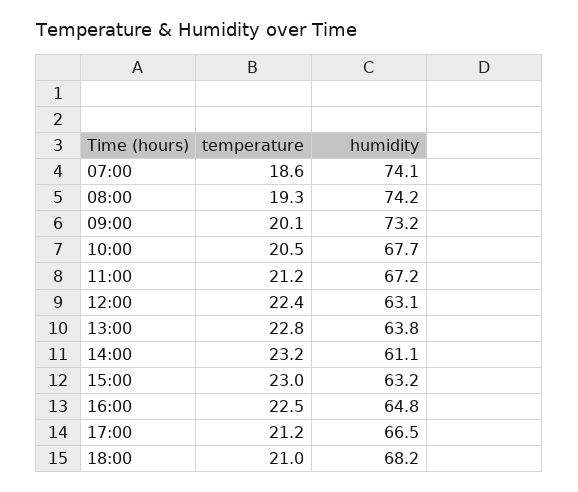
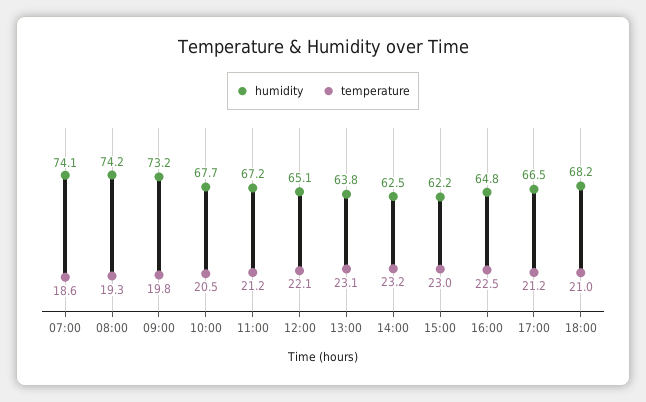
  {
    "temperature": {
      "07:00": 18.6,
      "08:00": 19.3,
-     "09:00": 20.1,
+     "09:00": 19.8,
      "10:00": 20.5,
      "11:00": 21.2,
-     "12:00": 22.4,
+     "12:00": 22.1,
-     "13:00": 22.8,
+     "13:00": 23.1,
      "14:00": 23.2,
      "15:00": 23,
      "16:00": 22.5,
      "17:00": 21.2,
      "18:00": 21
    },
    "humidity": {
      "07:00": 74.1,
      "08:00": 74.2,
      "09:00": 73.2,
      "10:00": 67.7,
      "11:00": 67.2,
-     "12:00": 63.1,
+     "12:00": 65.1,
      "13:00": 63.8,
-     "14:00": 61.1,
+     "14:00": 62.5,
-     "15:00": 63.2,
+     "15:00": 62.2,
      "16:00": 64.8,
      "17:00": 66.5,
      "18:00": 68.2
    }
  }

